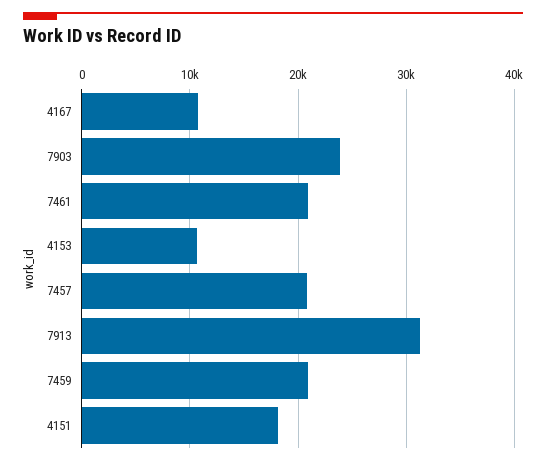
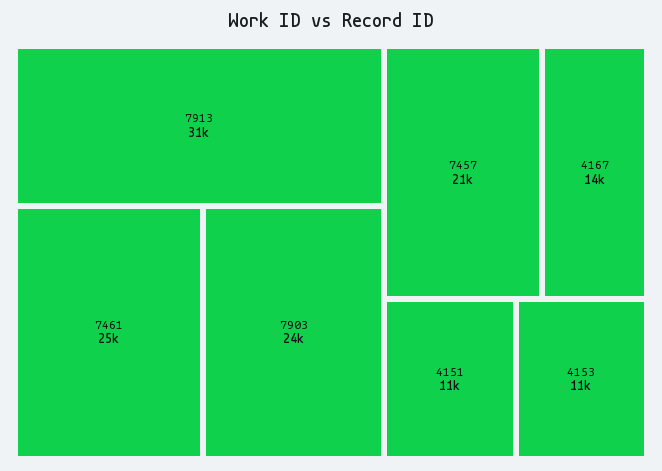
  {
-   "4167": 11000,
+   "4167": 14000,
    "7903": 24000,
-   "7461": 21000,
+   "7461": 25000,
    "4153": 11000,
    "7457": 21000,
    "7913": 31000,
-   "7459": 21000,
-   "4151": 18000
+   "4151": 11000
  }

